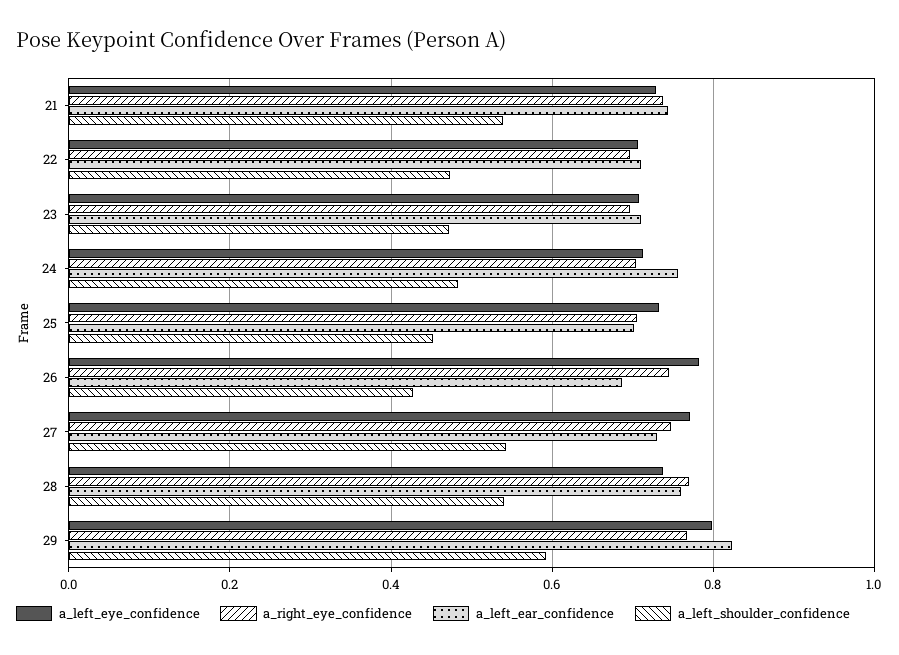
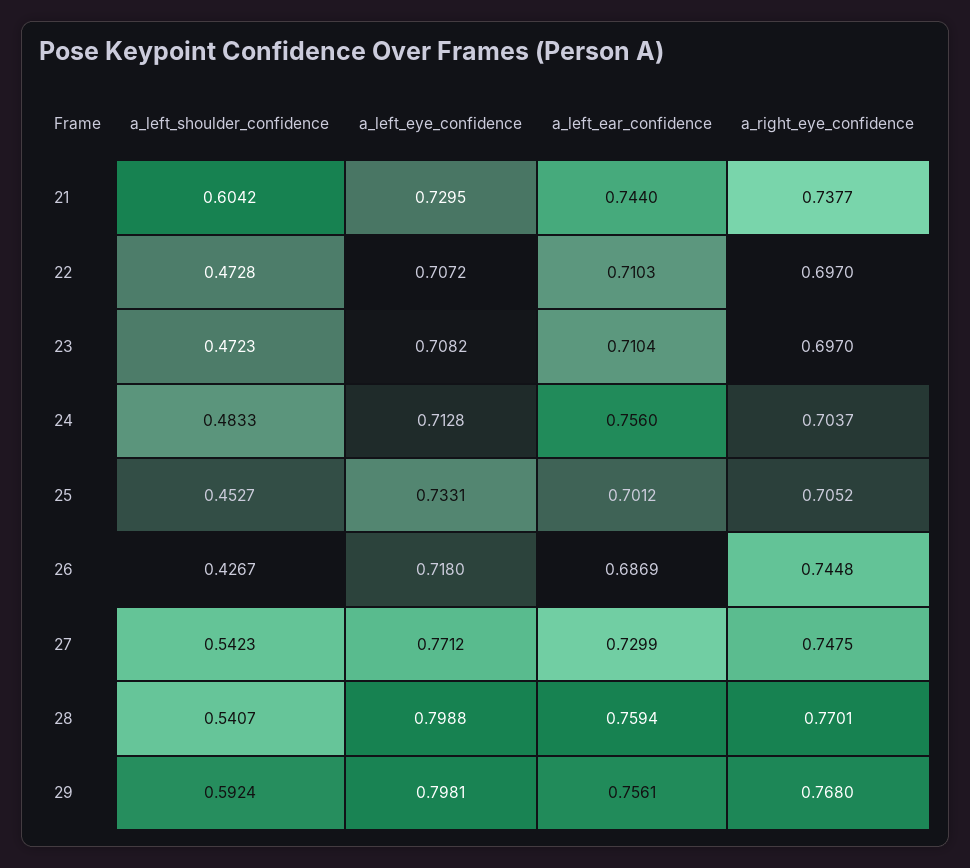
  {
    "a_left_eye_confidence": {
      "21": 0.7295,
      "22": 0.7072,
      "23": 0.7082,
      "24": 0.7128,
      "25": 0.7331,
-     "26": 0.78,
+     "26": 0.718,
      "27": 0.7712,
-     "28": 0.74,
+     "28": 0.7988,
      "29": 0.7981
    },
    "a_right_eye_confidence": {
      "21": 0.7377,
      "22": 0.697,
      "23": 0.697,
      "24": 0.7037,
      "25": 0.7052,
      "26": 0.7448,
      "27": 0.7475,
      "28": 0.7701,
      "29": 0.768
    },
    "a_left_ear_confidence": {
      "21": 0.744,
      "22": 0.7103,
      "23": 0.7104,
      "24": 0.756,
      "25": 0.7012,
      "26": 0.6869,
      "27": 0.7299,
      "28": 0.7594,
-     "29": 0.82
+     "29": 0.7561
    },
    "a_left_shoulder_confidence": {
-     "21": 0.54,
+     "21": 0.6042,
      "22": 0.4728,
      "23": 0.4723,
      "24": 0.4833,
      "25": 0.4527,
      "26": 0.4267,
      "27": 0.5423,
      "28": 0.5407,
      "29": 0.5924
    }
  }

